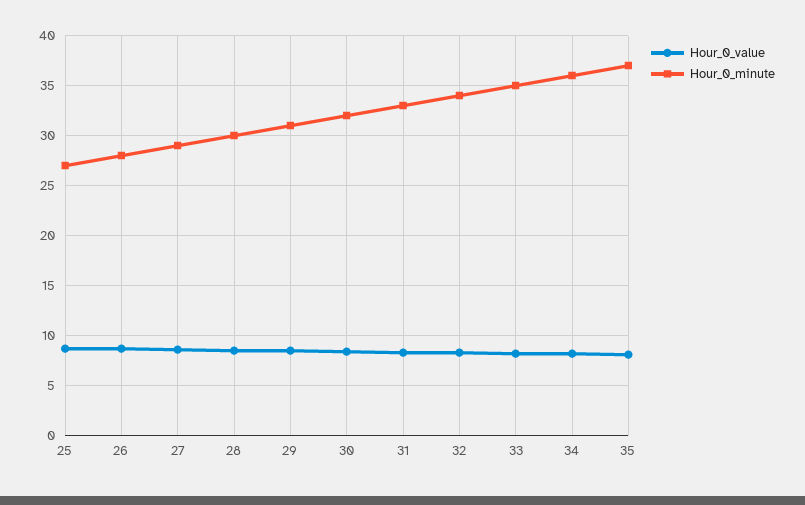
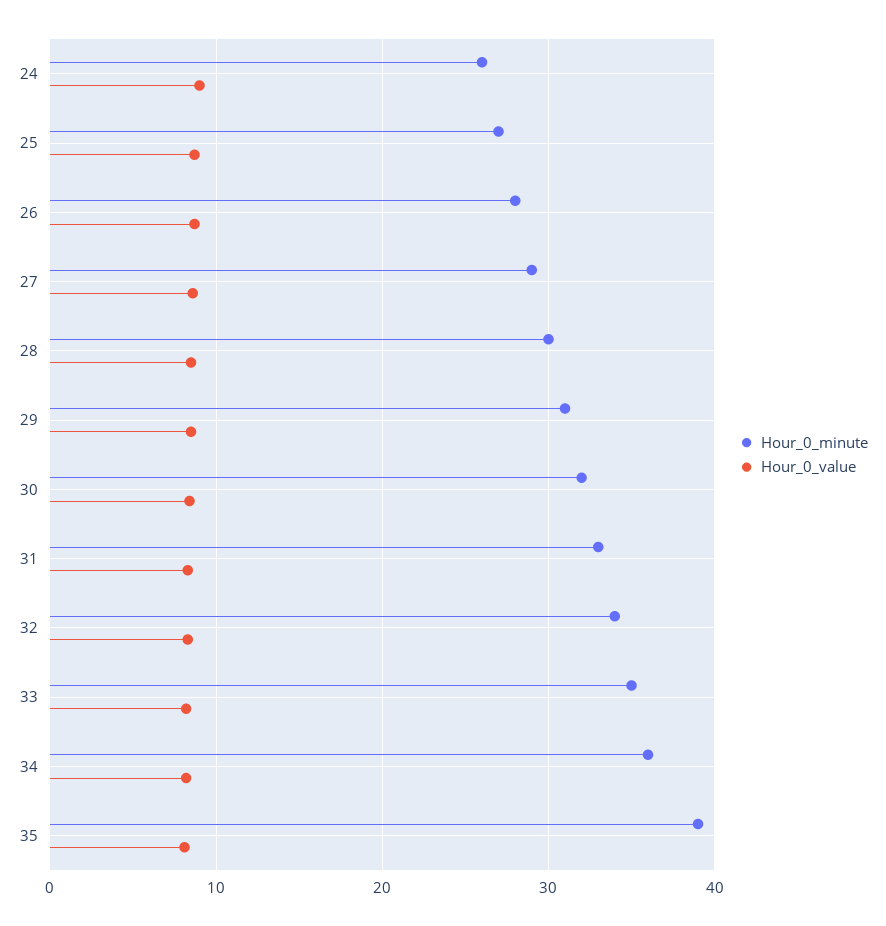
  {
    "Hour_0_value": {
      "25": 9,
      "26": 9,
      "27": 9,
      "28": 9,
      "29": 9,
      "30": 8,
      "31": 8,
      "32": 8,
      "33": 8,
      "34": 8,
-     "35": 8
+     "35": 8,
+     "24": 9
    },
    "Hour_0_minute": {
      "25": 27,
      "26": 28,
      "27": 29,
      "28": 30,
      "29": 31,
      "30": 32,
      "31": 33,
      "32": 34,
      "33": 35,
      "34": 36,
-     "35": 37
+     "35": 39,
+     "24": 26
    }
  }

